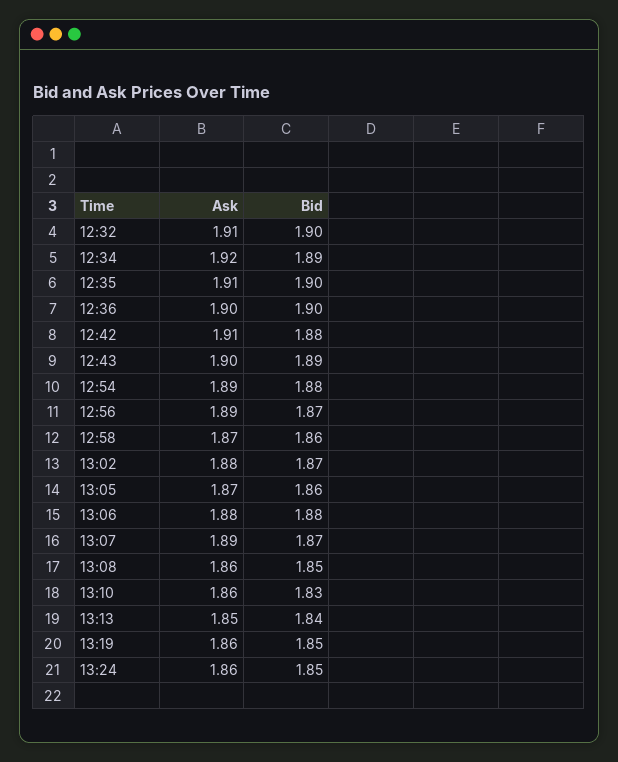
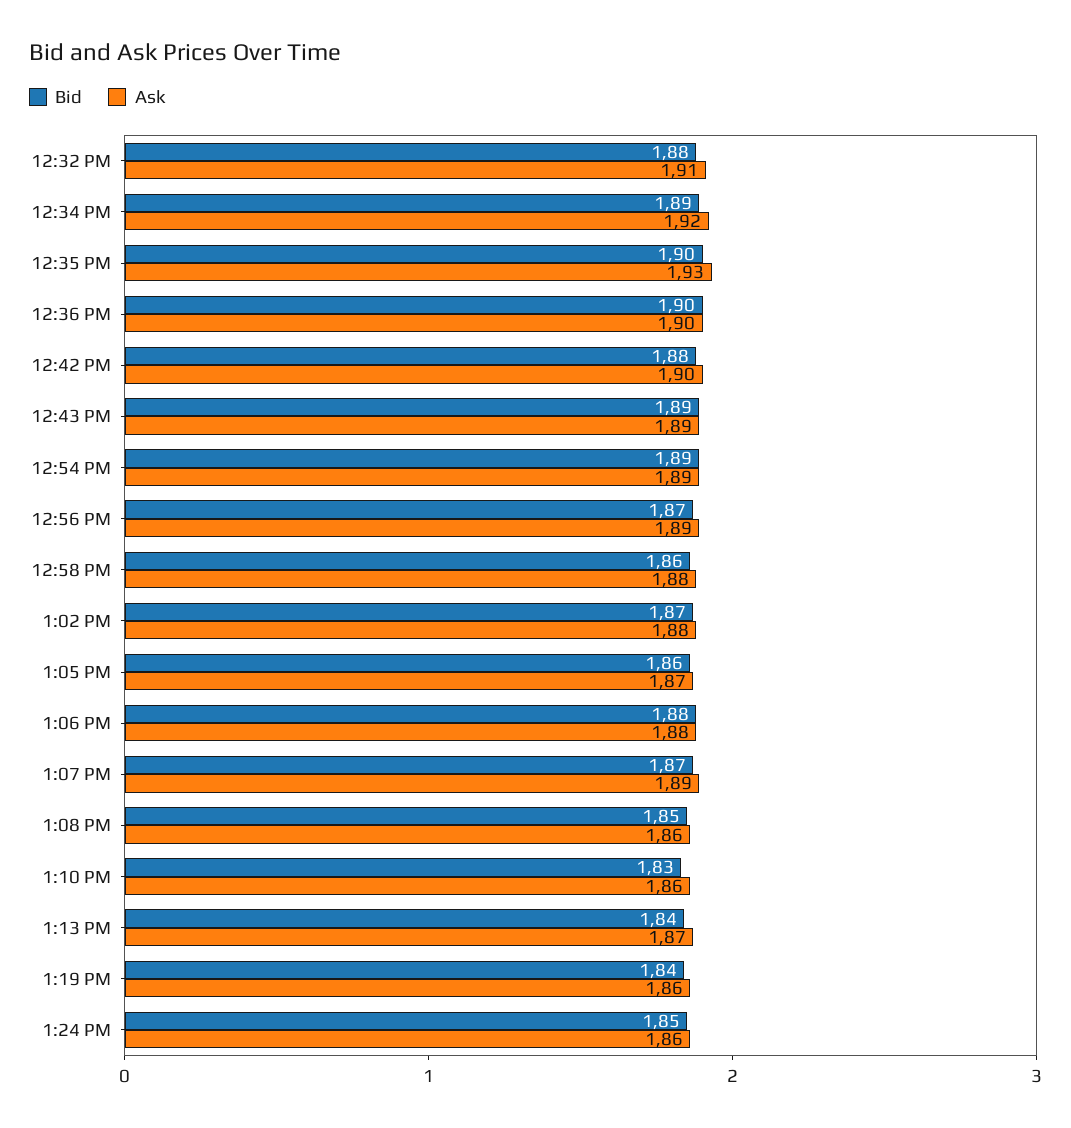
  {
    "Ask": {
      "12:32": 1.91,
      "12:34": 1.92,
-     "12:35": 1.91,
+     "12:35": 1.93,
      "12:36": 1.9,
-     "12:42": 1.91,
+     "12:42": 1.9,
-     "12:43": 1.9,
+     "12:43": 1.89,
      "12:54": 1.89,
      "12:56": 1.89,
-     "12:58": 1.87,
+     "12:58": 1.88,
      "13:02": 1.88,
      "13:05": 1.87,
      "13:06": 1.88,
      "13:07": 1.89,
      "13:08": 1.86,
      "13:10": 1.86,
-     "13:13": 1.85,
+     "13:13": 1.87,
      "13:19": 1.86,
      "13:24": 1.86
    },
    "Bid": {
-     "12:32": 1.9,
+     "12:32": 1.88,
      "12:34": 1.89,
      "12:35": 1.9,
      "12:36": 1.9,
      "12:42": 1.88,
      "12:43": 1.89,
-     "12:54": 1.88,
+     "12:54": 1.89,
      "12:56": 1.87,
      "12:58": 1.86,
      "13:02": 1.87,
      "13:05": 1.86,
      "13:06": 1.88,
      "13:07": 1.87,
      "13:08": 1.85,
      "13:10": 1.83,
      "13:13": 1.84,
-     "13:19": 1.85,
+     "13:19": 1.84,
      "13:24": 1.85
    }
  }

